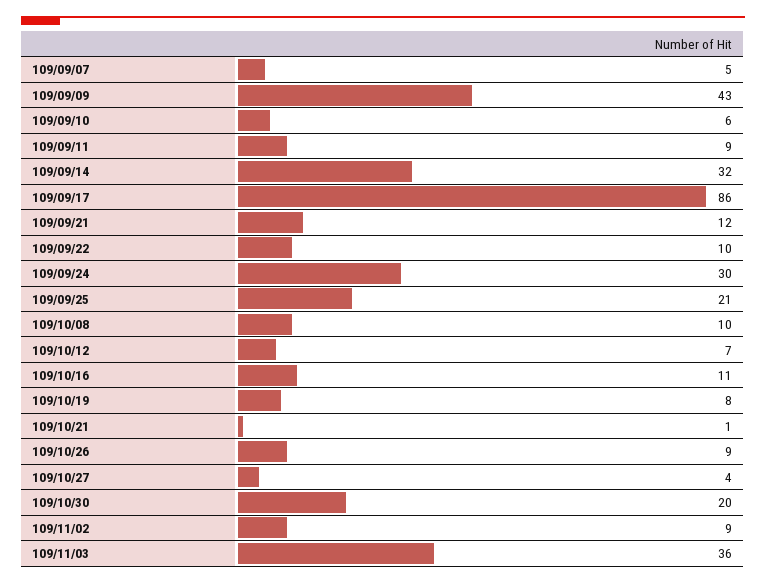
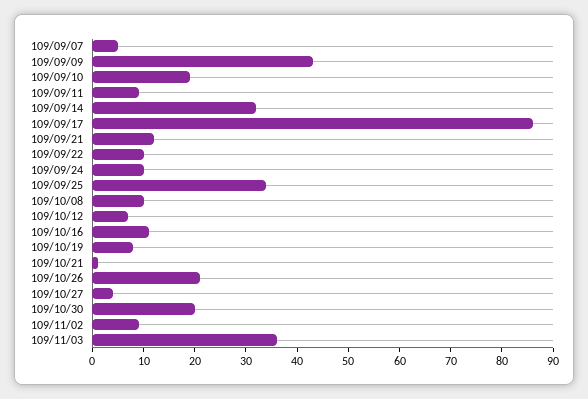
  {
    "109/09/07": 5,
    "109/09/09": 43,
-   "109/09/10": 6,
+   "109/09/10": 20,
    "109/09/11": 9,
    "109/09/14": 32,
    "109/09/17": 86,
    "109/09/21": 12,
    "109/09/22": 10,
-   "109/09/24": 30,
+   "109/09/24": 10,
-   "109/09/25": 21,
+   "109/09/25": 35,
    "109/10/08": 10,
    "109/10/12": 7,
    "109/10/16": 11,
    "109/10/19": 8,
    "109/10/21": 1,
-   "109/10/26": 9,
+   "109/10/26": 20,
    "109/10/27": 4,
    "109/10/30": 20,
    "109/11/02": 9,
    "109/11/03": 36
  }

